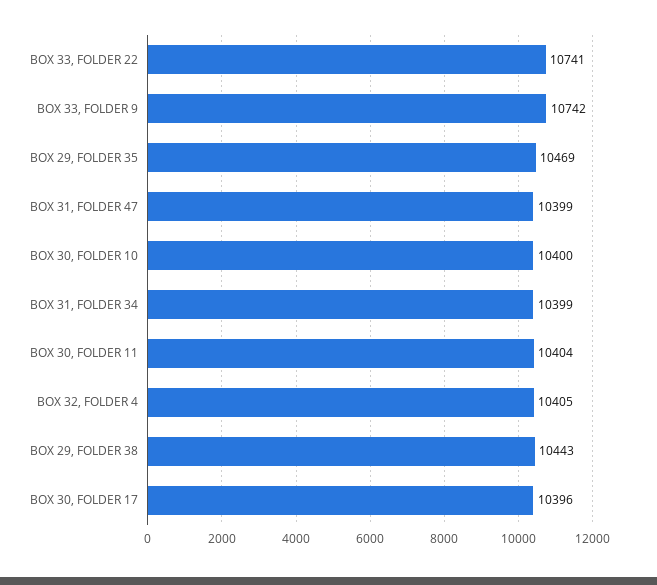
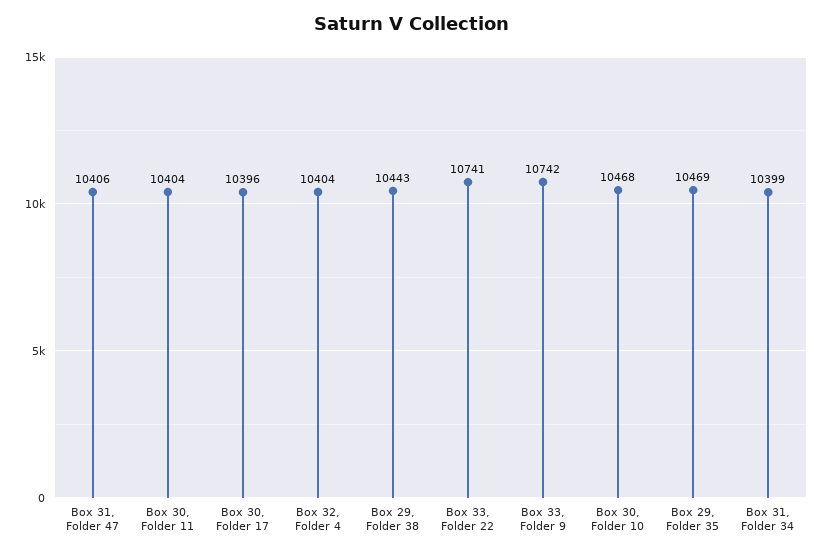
  {
    "BOX 33, FOLDER 22": 10741,
    "BOX 33, FOLDER 9": 10742,
    "BOX 29, FOLDER 35": 10469,
-   "BOX 31, FOLDER 47": 10399,
+   "BOX 31, FOLDER 47": 10406,
-   "BOX 30, FOLDER 10": 10400,
+   "BOX 30, FOLDER 10": 10468,
    "BOX 31, FOLDER 34": 10399,
    "BOX 30, FOLDER 11": 10404,
-   "BOX 32, FOLDER 4": 10405,
+   "BOX 32, FOLDER 4": 10404,
    "BOX 29, FOLDER 38": 10443,
    "BOX 30, FOLDER 17": 10396
  }

